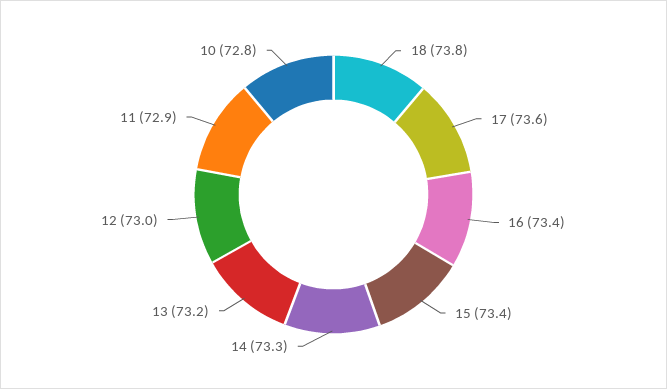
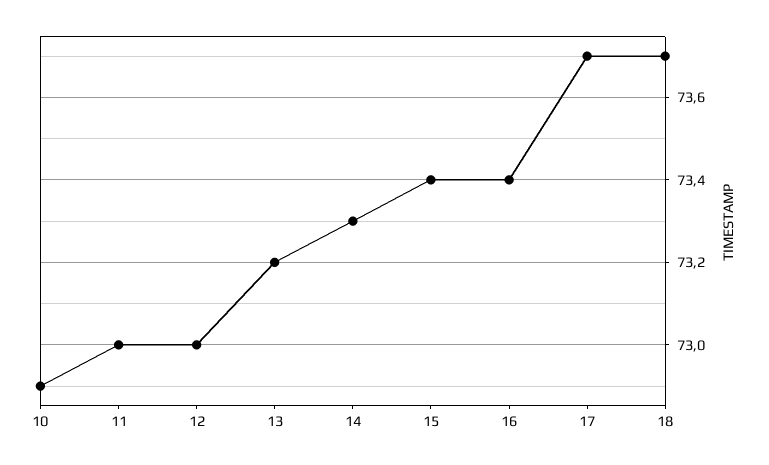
  {
-   "18": 73.8,
+   "18": 73.7,
-   "17": 73.6,
+   "17": 73.7,
    "16": 73.4,
    "15": 73.4,
    "14": 73.3,
    "13": 73.2,
    "12": 73,
-   "11": 72.9,
+   "11": 73,
-   "10": 72.8
+   "10": 72.9
  }

